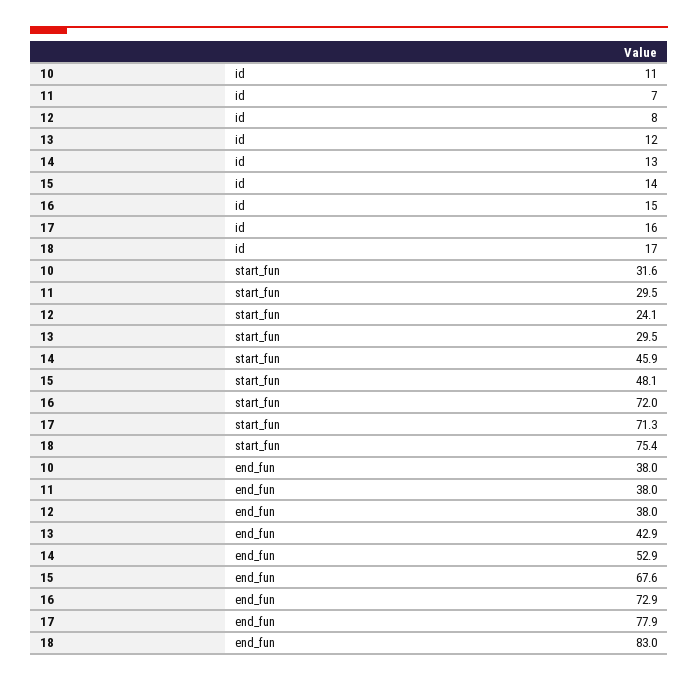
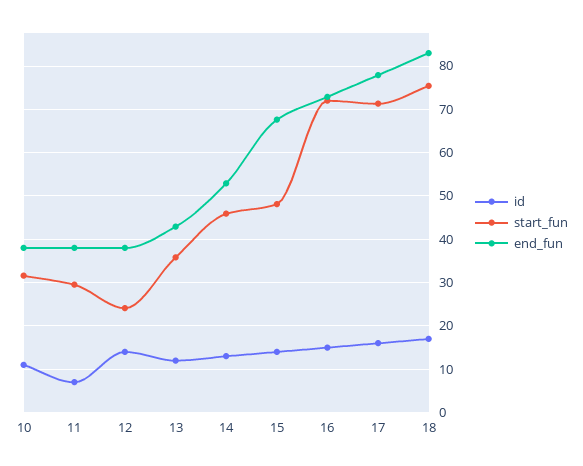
  {
    "id": {
      "10": 11,
      "11": 7,
-     "12": 8,
+     "12": 14,
      "13": 12,
      "14": 13,
      "15": 14,
      "16": 15,
      "17": 16,
      "18": 17
    },
    "start_fun": {
      "10": 31.6,
      "11": 29.5,
      "12": 24.1,
-     "13": 29.5,
+     "13": 36,
      "14": 45.9,
      "15": 48.1,
      "16": 72,
      "17": 71.3,
      "18": 75.4
    },
    "end_fun": {
      "10": 38,
      "11": 38,
      "12": 38,
      "13": 42.9,
      "14": 52.9,
      "15": 67.6,
      "16": 72.9,
      "17": 77.9,
      "18": 83
    }
  }

